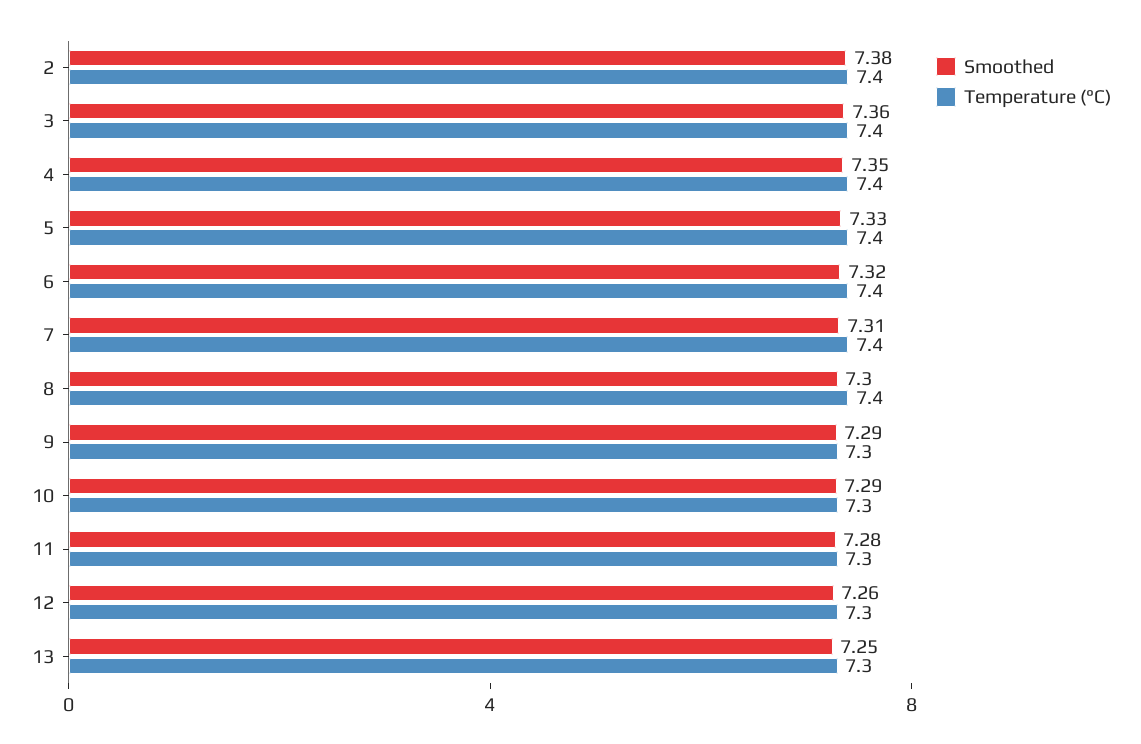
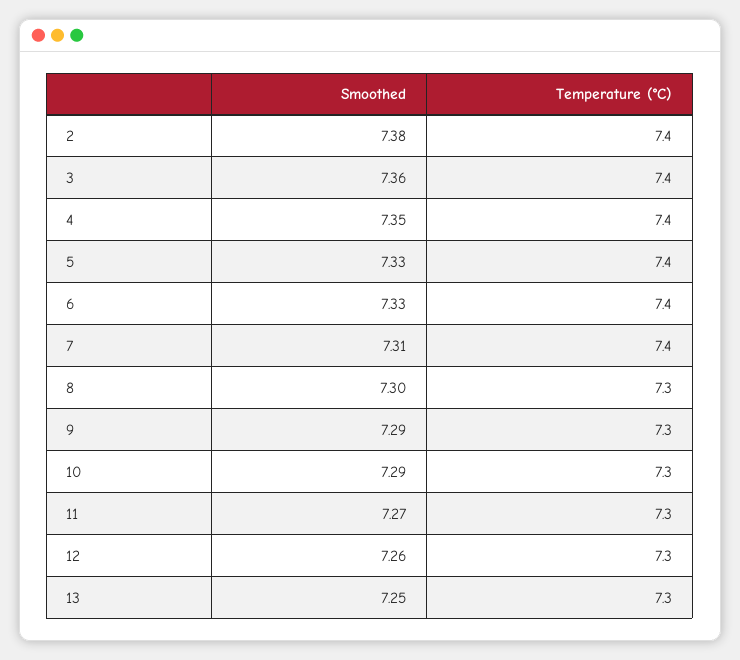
  {
    "Smoothed": {
      "2": 7.38,
      "3": 7.36,
      "4": 7.35,
      "5": 7.33,
-     "6": 7.32,
+     "6": 7.33,
      "7": 7.31,
      "8": 7.3,
      "9": 7.29,
      "10": 7.29,
-     "11": 7.28,
+     "11": 7.27,
      "12": 7.26,
      "13": 7.25
    },
    "Temperature (°C)": {
      "2": 7.4,
      "3": 7.4,
      "4": 7.4,
      "5": 7.4,
      "6": 7.4,
      "7": 7.4,
-     "8": 7.4,
+     "8": 7.3,
      "9": 7.3,
      "10": 7.3,
      "11": 7.3,
      "12": 7.3,
      "13": 7.3
    }
  }

